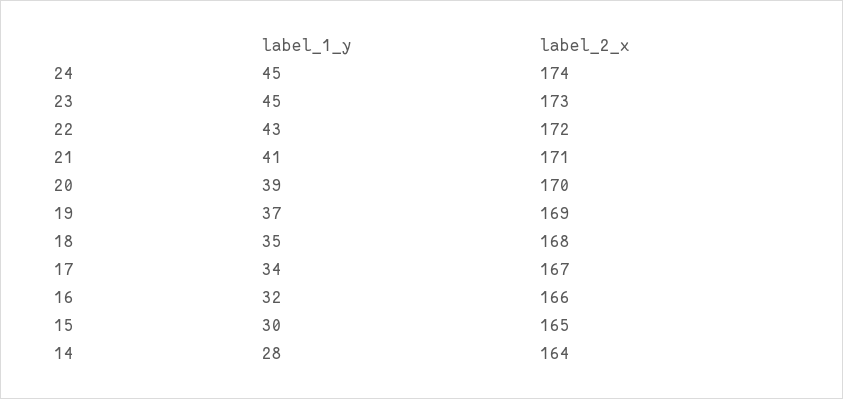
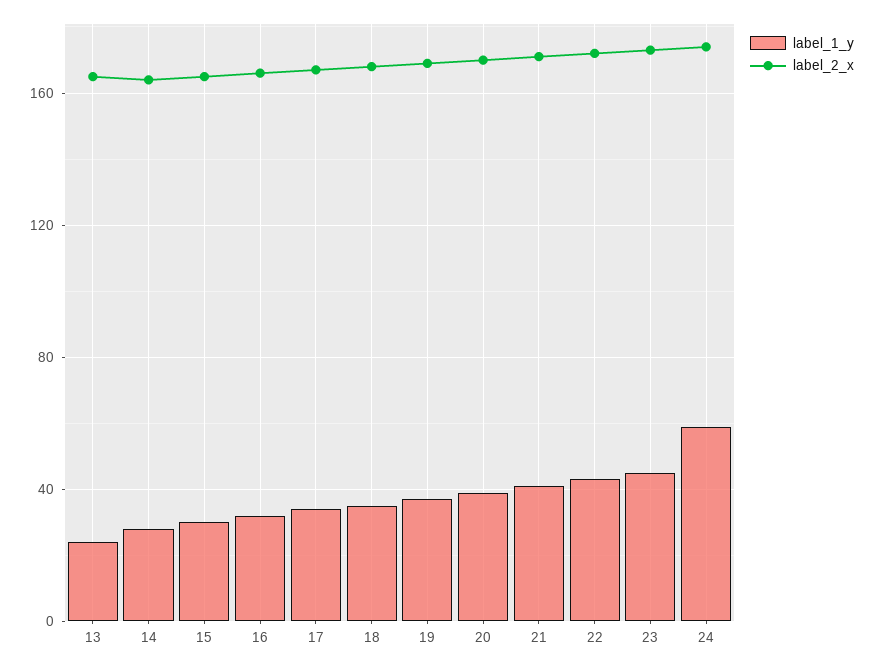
  {
    "label_1_y": {
-     "24": 45,
+     "24": 60,
      "23": 45,
      "22": 43,
      "21": 41,
      "20": 39,
      "19": 37,
      "18": 35,
      "17": 34,
      "16": 32,
      "15": 30,
-     "14": 28
+     "14": 28,
+     "13": 25
    },
    "label_2_x": {
      "24": 174,
      "23": 173,
      "22": 172,
      "21": 171,
      "20": 170,
      "19": 169,
      "18": 168,
      "17": 167,
      "16": 166,
      "15": 165,
-     "14": 164
+     "14": 164,
+     "13": 165
    }
  }

